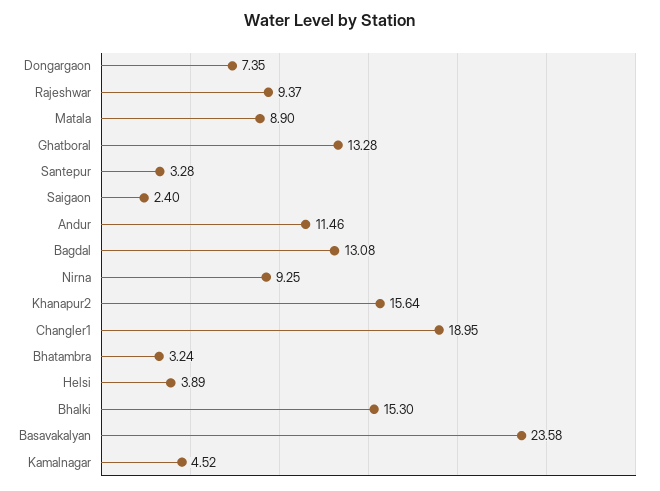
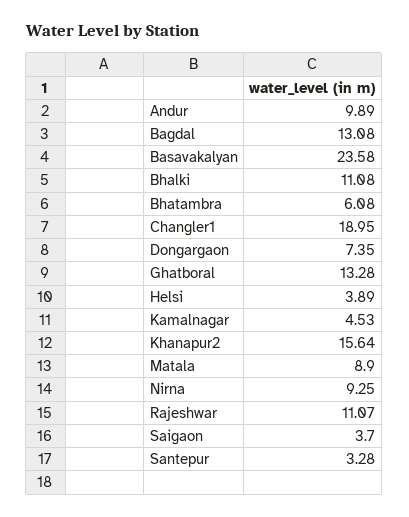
  {
    "Dongargaon": 7.35,
-   "Rajeshwar": 9.37,
+   "Rajeshwar": 11.07,
    "Matala": 8.9,
    "Ghatboral": 13.28,
    "Santepur": 3.28,
-   "Saigaon": 2.4,
+   "Saigaon": 3.7,
-   "Andur": 11.46,
+   "Andur": 9.89,
    "Bagdal": 13.08,
    "Nirna": 9.25,
    "Khanapur2": 15.64,
    "Changler1": 18.95,
-   "Bhatambra": 3.24,
+   "Bhatambra": 6.08,
    "Helsi": 3.89,
-   "Bhalki": 15.3,
+   "Bhalki": 11.08,
    "Basavakalyan": 23.58,
-   "Kamalnagar": 4.52
+   "Kamalnagar": 4.53
  }

